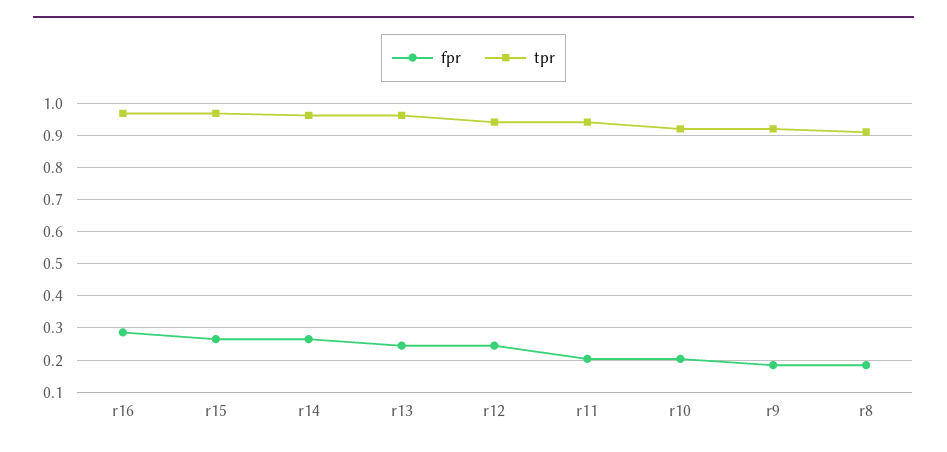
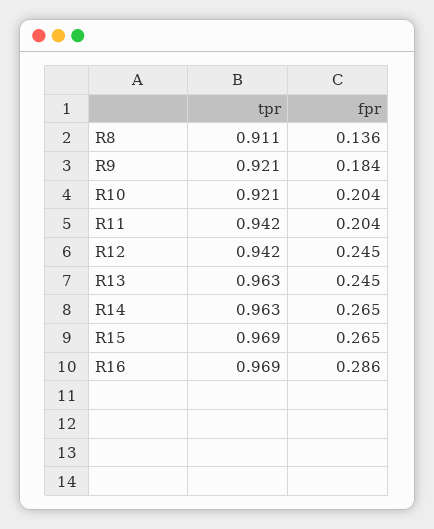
  {
    "fpr": {
      "r16": 0.286,
      "r15": 0.265,
      "r14": 0.265,
      "r13": 0.245,
      "r12": 0.245,
      "r11": 0.204,
      "r10": 0.204,
      "r9": 0.184,
-     "r8": 0.18
+     "r8": 0.136
    },
    "tpr": {
      "r16": 0.969,
      "r15": 0.969,
      "r14": 0.963,
      "r13": 0.963,
      "r12": 0.942,
      "r11": 0.942,
      "r10": 0.921,
      "r9": 0.921,
      "r8": 0.911
    }
  }

